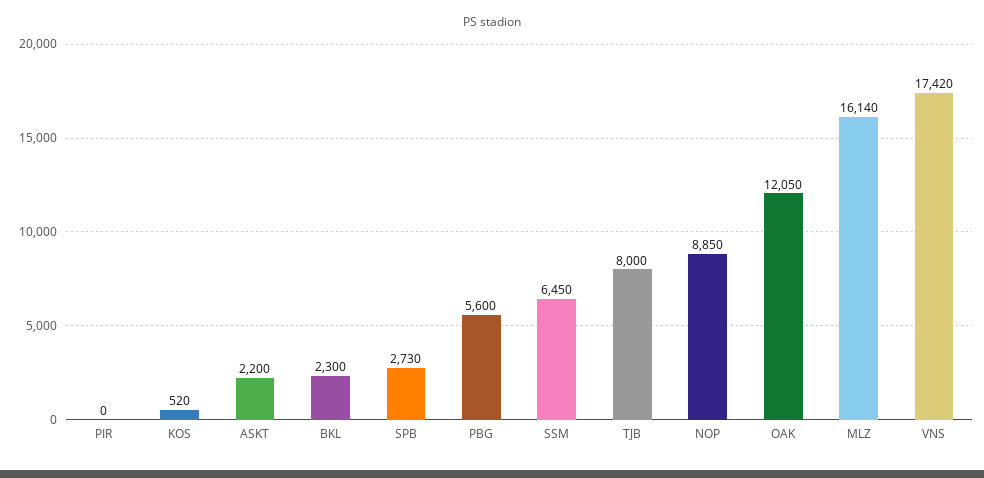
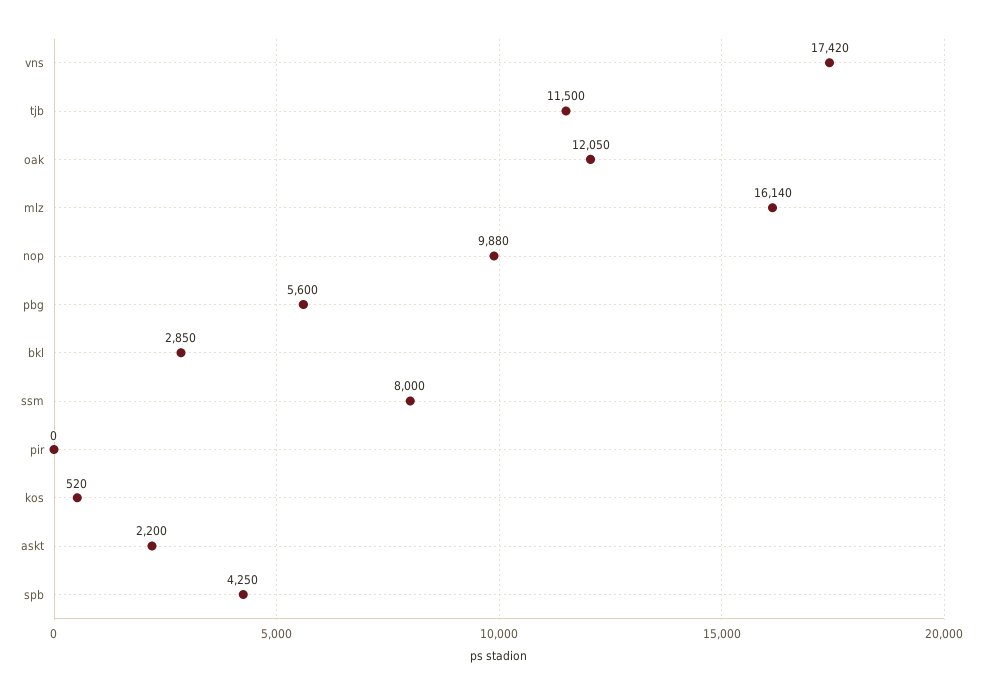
  {
    "PIR": 0,
    "KOS": 520,
    "ASKT": 2200,
-   "BKL": 2300,
+   "BKL": 2850,
-   "SPB": 2730,
+   "SPB": 4250,
    "PBG": 5600,
-   "SSM": 6450,
+   "SSM": 8000,
-   "TJB": 8000,
+   "TJB": 11500,
-   "NOP": 8850,
+   "NOP": 9880,
    "OAK": 12050,
    "MLZ": 16140,
    "VNS": 17420
  }

